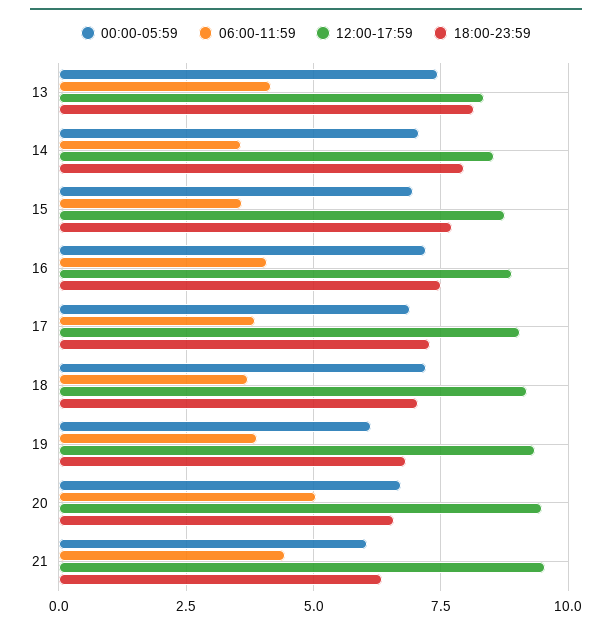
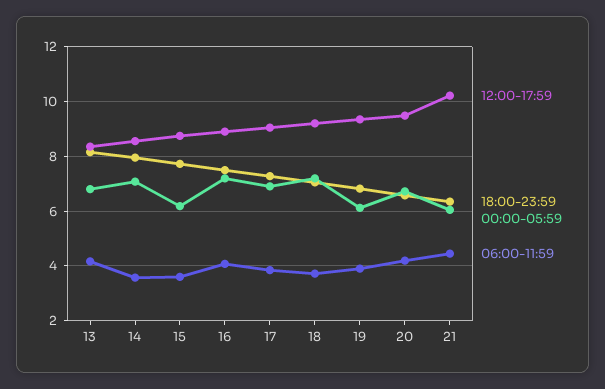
  {
    "00:00-05:59": {
-     "13": 7.5,
+     "13": 6.75,
      "14": 7,
-     "15": 7,
+     "15": 6.25,
      "16": 7.25,
      "17": 7,
      "18": 7.25,
      "19": 6,
      "20": 6.75,
      "21": 6
    },
    "06:00-11:59": {
      "13": 4.25,
      "14": 3.5,
      "15": 3.5,
      "16": 4,
      "17": 3.75,
      "18": 3.75,
      "19": 4,
-     "20": 5,
+     "20": 4.25,
      "21": 4.5
    },
    "12:00-17:59": {
      "13": 8.25,
      "14": 8.5,
      "15": 8.75,
      "16": 9,
      "17": 9,
      "18": 9.25,
      "19": 9.25,
      "20": 9.5,
-     "21": 9.5
+     "21": 10.25
    },
    "18:00-23:59": {
      "13": 8.25,
      "14": 8,
      "15": 7.75,
      "16": 7.5,
      "17": 7.25,
      "18": 7,
      "19": 6.75,
      "20": 6.5,
      "21": 6.25
    }
  }

